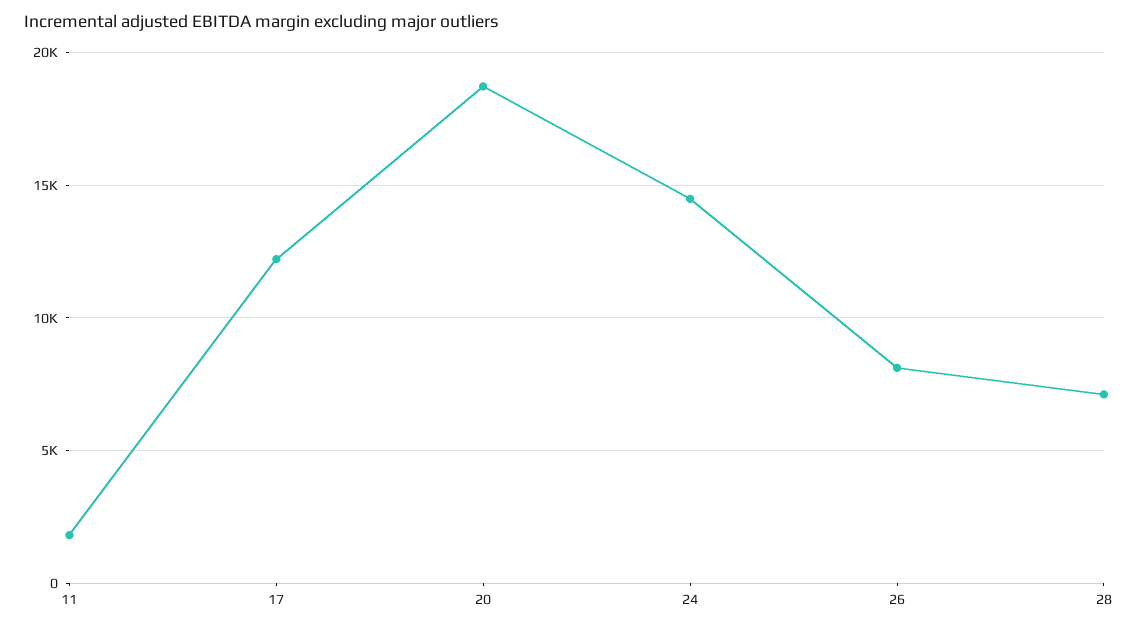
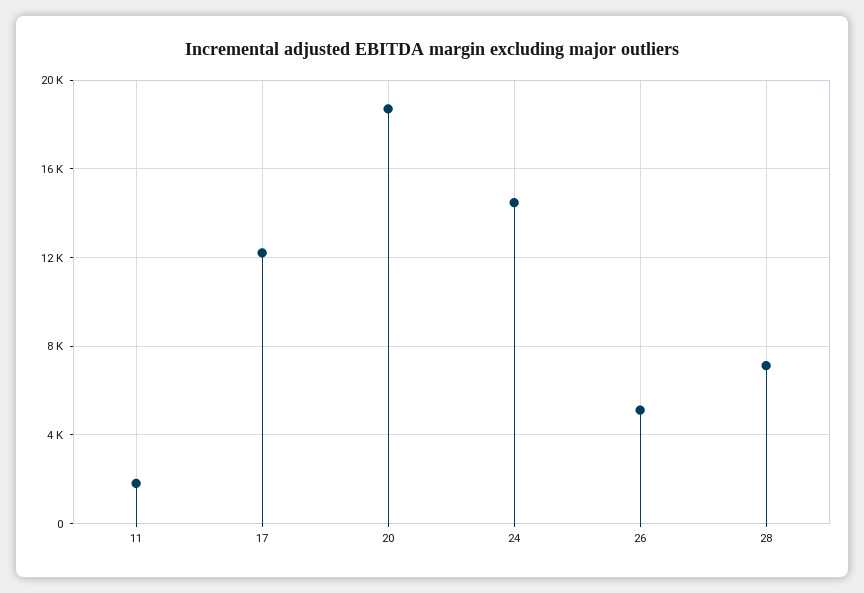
  {
    "11": 2000,
    "17": 12000,
    "20": 18500,
    "24": 14500,
-   "26": 8000,
+   "26": 5000,
    "28": 7000
  }

